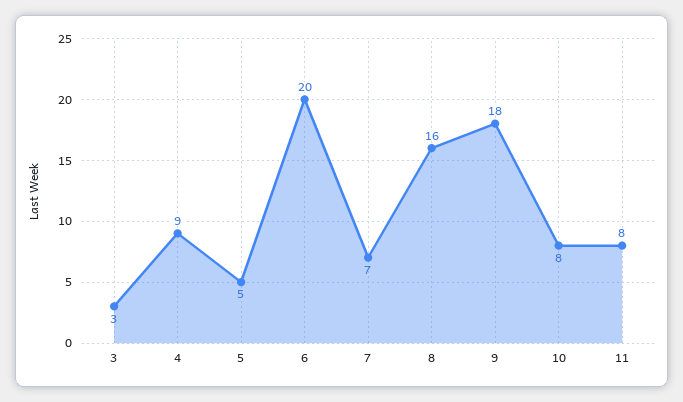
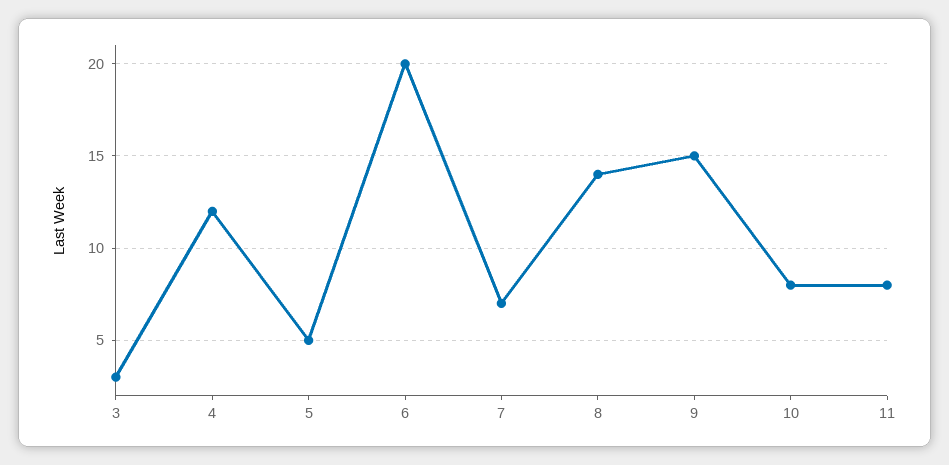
  {
    "3": 3,
-   "4": 9,
+   "4": 12,
    "5": 5,
    "6": 20,
    "7": 7,
-   "8": 16,
+   "8": 14,
-   "9": 18,
+   "9": 15,
    "10": 8,
    "11": 8
  }

